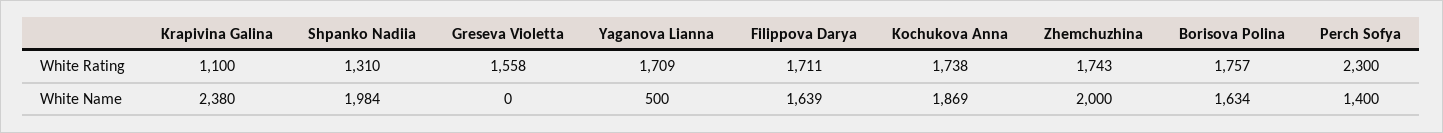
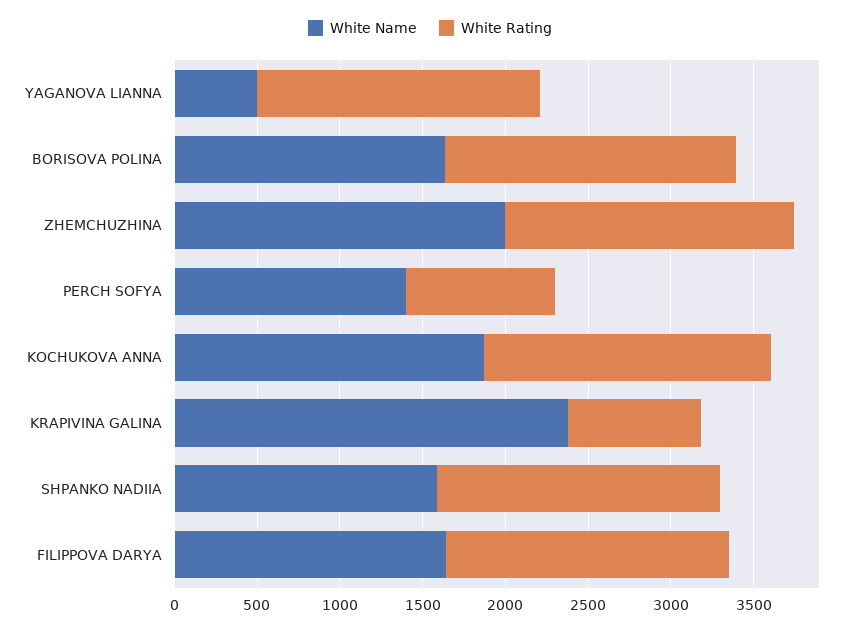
  {
    "White Rating": {
-     "Krapivina Galina": 1100,
+     "Krapivina Galina": 800,
-     "Shpanko Nadiia": 1310,
+     "Shpanko Nadiia": 1700,
-     "Greseva Violetta": 1558,
      "Yaganova Lianna": 1709,
      "Filippova Darya": 1711,
      "Kochukova Anna": 1738,
      "Zhemchuzhina": 1743,
      "Borisova Polina": 1757,
-     "Perch Sofya": 2300
+     "Perch Sofya": 900
    },
    "White Name": {
      "Krapivina Galina": 2380,
-     "Shpanko Nadiia": 1984,
+     "Shpanko Nadiia": 1600,
-     "Greseva Violetta": 0,
      "Yaganova Lianna": 500,
      "Filippova Darya": 1639,
      "Kochukova Anna": 1869,
      "Zhemchuzhina": 2000,
      "Borisova Polina": 1634,
      "Perch Sofya": 1400
    }
  }

